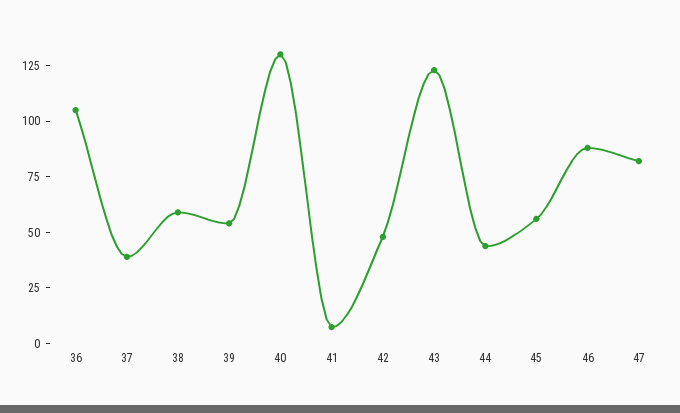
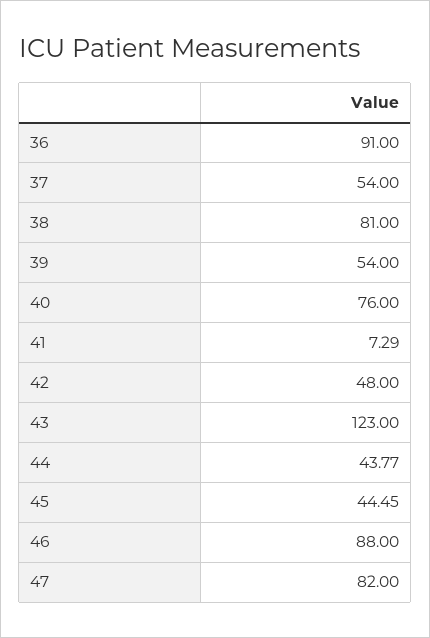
  {
-   "36": 105,
+   "36": 91,
-   "37": 40,
+   "37": 54,
-   "38": 60,
+   "38": 81,
    "39": 54,
-   "40": 130,
+   "40": 76,
    "41": 7.29,
    "42": 48,
    "43": 123,
    "44": 43.77,
-   "45": 55,
+   "45": 44.45,
    "46": 88,
    "47": 82
  }

